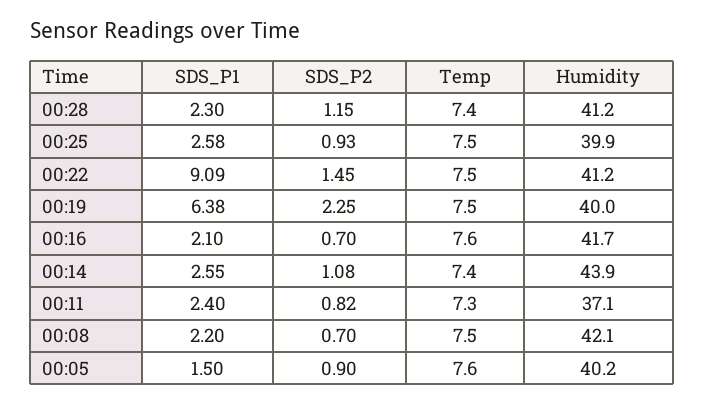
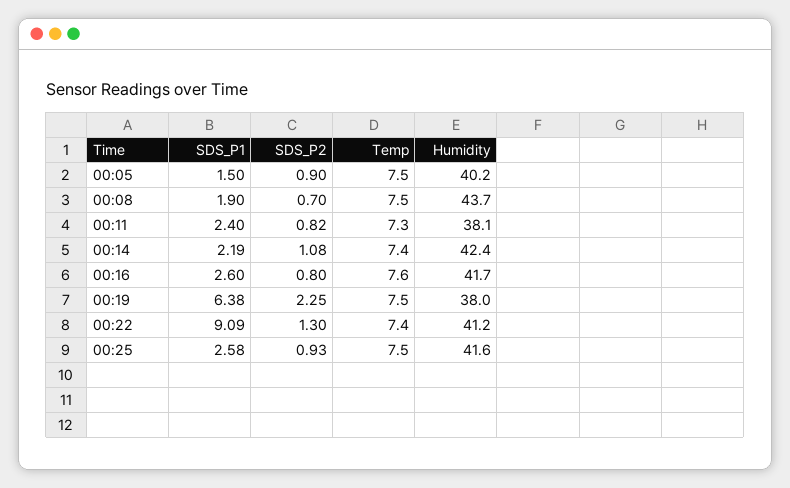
  {
    "SDS_P1": {
-     "00:28": 2.3,
      "00:25": 2.58,
      "00:22": 9.09,
      "00:19": 6.38,
-     "00:16": 2.1,
+     "00:16": 2.6,
-     "00:14": 2.55,
+     "00:14": 2.19,
      "00:11": 2.4,
-     "00:08": 2.2,
+     "00:08": 1.9,
      "00:05": 1.5
    },
    "SDS_P2": {
-     "00:28": 1.15,
      "00:25": 0.93,
-     "00:22": 1.45,
+     "00:22": 1.3,
      "00:19": 2.25,
-     "00:16": 0.7,
+     "00:16": 0.8,
      "00:14": 1.08,
      "00:11": 0.82,
      "00:08": 0.7,
      "00:05": 0.9
    },
    "Temp": {
-     "00:28": 7.4,
      "00:25": 7.5,
-     "00:22": 7.5,
+     "00:22": 7.4,
      "00:19": 7.5,
      "00:16": 7.6,
      "00:14": 7.4,
      "00:11": 7.3,
      "00:08": 7.5,
-     "00:05": 7.6
+     "00:05": 7.5
    },
    "Humidity": {
-     "00:28": 41.2,
-     "00:25": 39.9,
+     "00:25": 41.6,
      "00:22": 41.2,
-     "00:19": 40,
+     "00:19": 38,
      "00:16": 41.7,
-     "00:14": 43.9,
+     "00:14": 42.4,
-     "00:11": 37.1,
+     "00:11": 38.1,
-     "00:08": 42.1,
+     "00:08": 43.7,
      "00:05": 40.2
    }
  }

